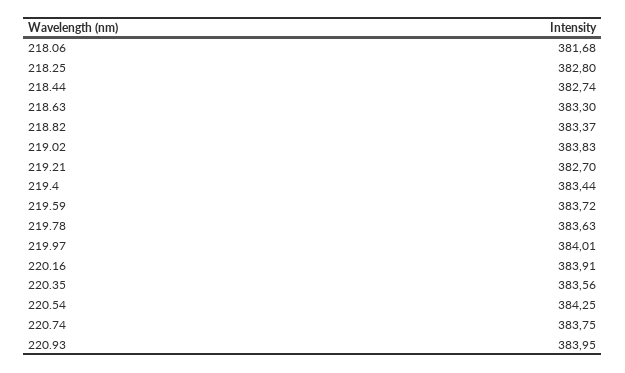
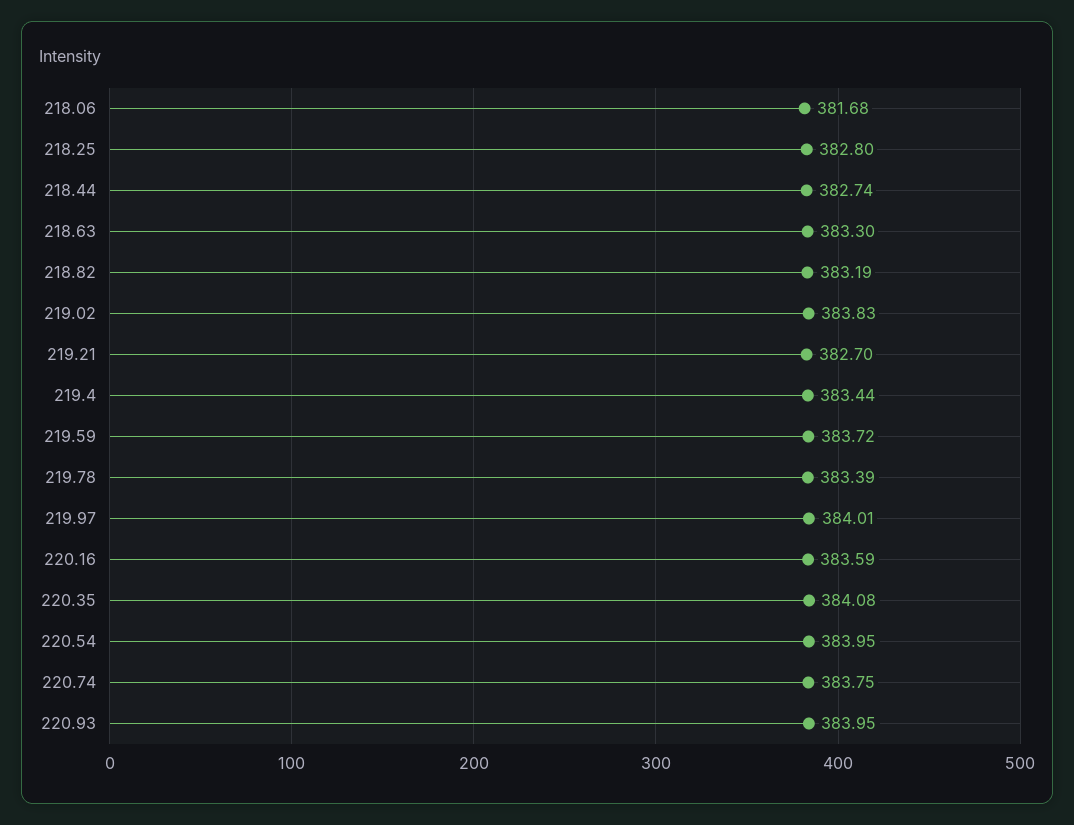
  {
    "218.06": 381.68,
    "218.25": 382.8,
    "218.44": 382.74,
    "218.63": 383.3,
-   "218.82": 383.37,
+   "218.82": 383.19,
    "219.02": 383.83,
    "219.21": 382.7,
    "219.4": 383.44,
    "219.59": 383.72,
-   "219.78": 383.63,
+   "219.78": 383.39,
    "219.97": 384.01,
-   "220.16": 383.91,
+   "220.16": 383.59,
-   "220.35": 383.56,
+   "220.35": 384.08,
-   "220.54": 384.25,
+   "220.54": 383.95,
    "220.74": 383.75,
    "220.93": 383.95
  }

